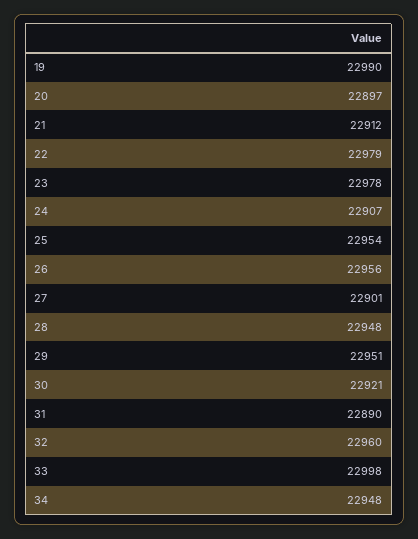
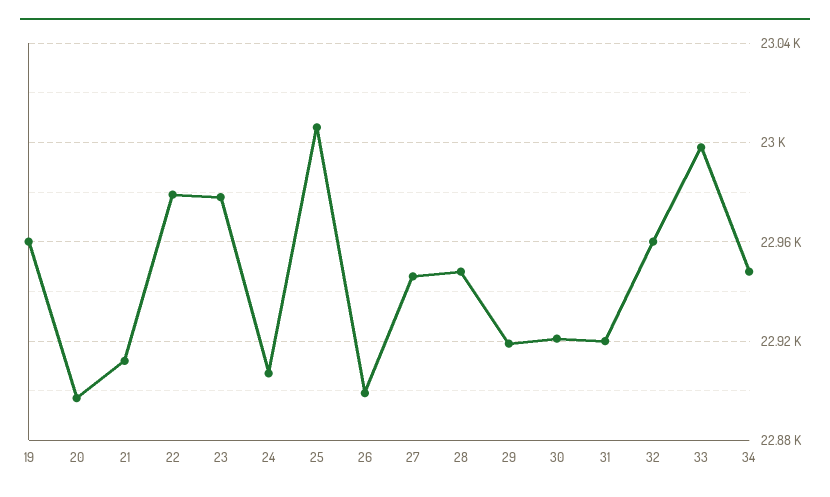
  {
-   "19": 22990,
+   "19": 22960,
    "20": 22897,
    "21": 22912,
    "22": 22979,
    "23": 22978,
    "24": 22907,
-   "25": 22954,
+   "25": 23005,
-   "26": 22956,
+   "26": 22900,
-   "27": 22901,
+   "27": 22945,
    "28": 22948,
-   "29": 22951,
+   "29": 22920,
    "30": 22921,
-   "31": 22890,
+   "31": 22920,
    "32": 22960,
    "33": 22998,
    "34": 22948
  }

